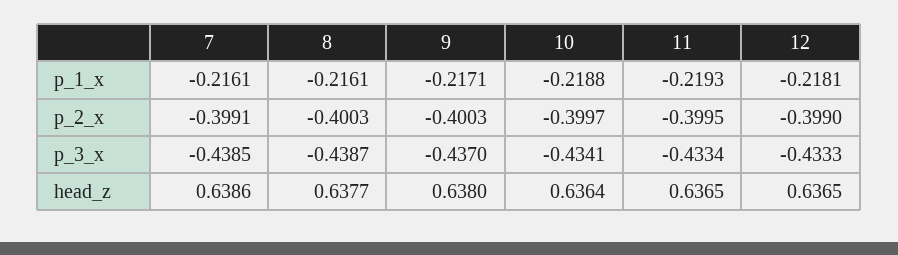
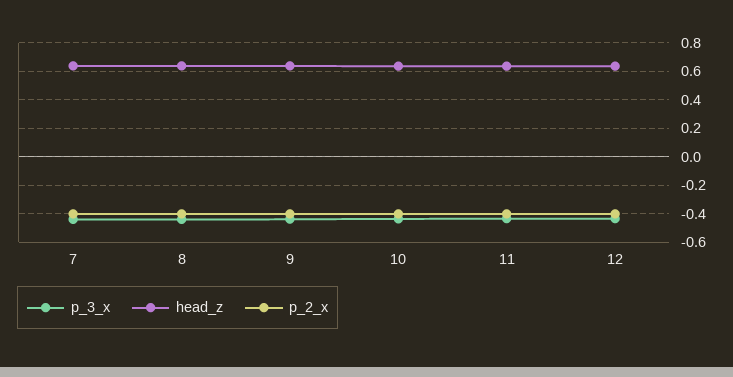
  {
-   "p_1_x": {
-     "7": -0.2161,
-     "8": -0.2161,
-     "9": -0.2171,
-     "10": -0.2188,
-     "11": -0.2193,
-     "12": -0.2181
-   },
    "p_2_x": {
      "7": -0.3991,
      "8": -0.4003,
      "9": -0.4003,
      "10": -0.3997,
      "11": -0.3995,
      "12": -0.399
    },
    "p_3_x": {
      "7": -0.4385,
      "8": -0.4387,
      "9": -0.437,
      "10": -0.4341,
      "11": -0.4334,
      "12": -0.4333
    },
    "head_z": {
      "7": 0.6386,
      "8": 0.6377,
      "9": 0.638,
      "10": 0.6364,
      "11": 0.6365,
      "12": 0.6365
    }
  }

